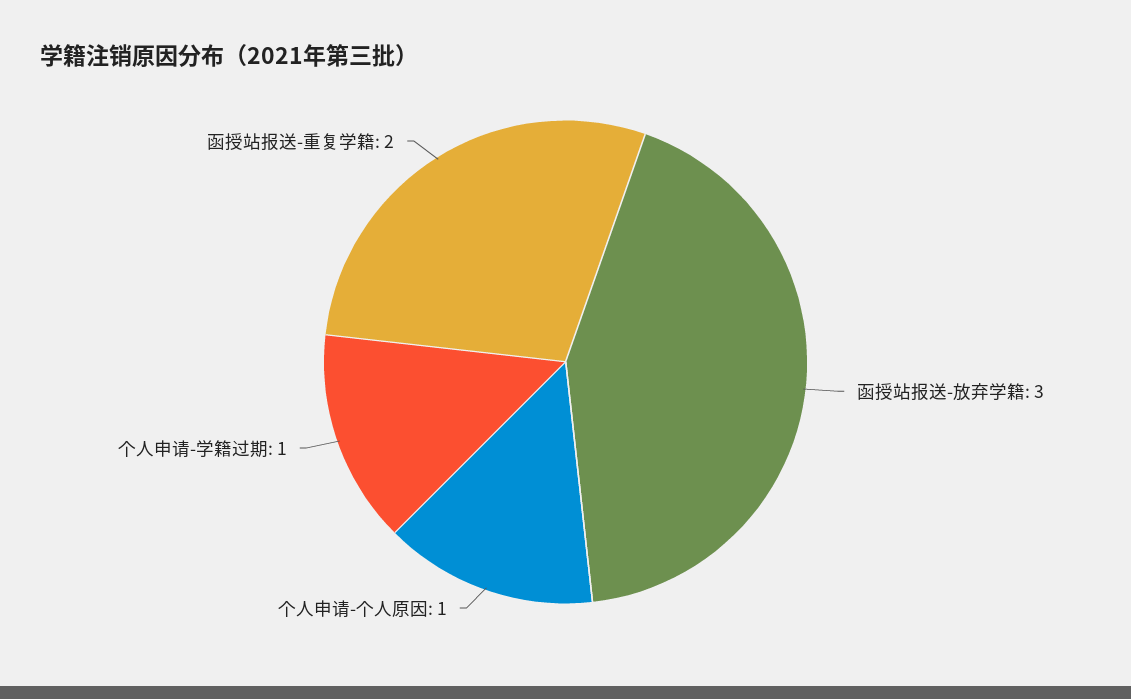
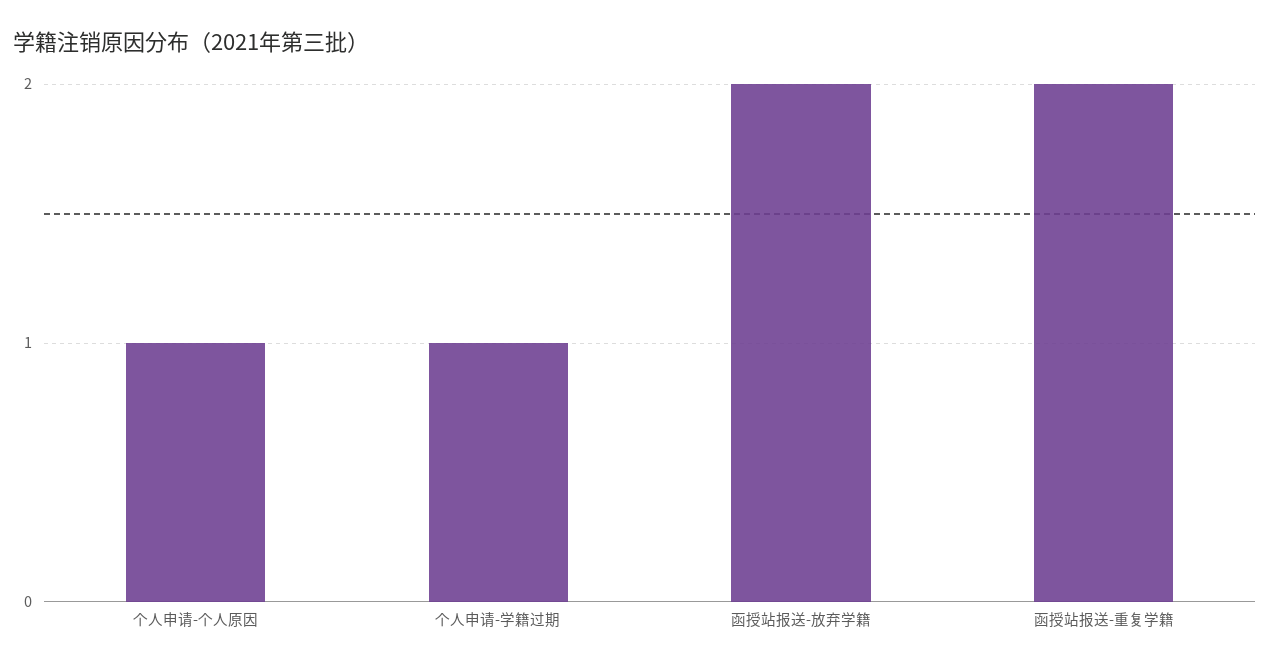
  {
-   "函授站报送-放弃学籍": 3,
+   "函授站报送-放弃学籍": 2,
    "个人申请-个人原因": 1,
    "个人申请-学籍过期": 1,
    "函授站报送-重复学籍": 2
  }

